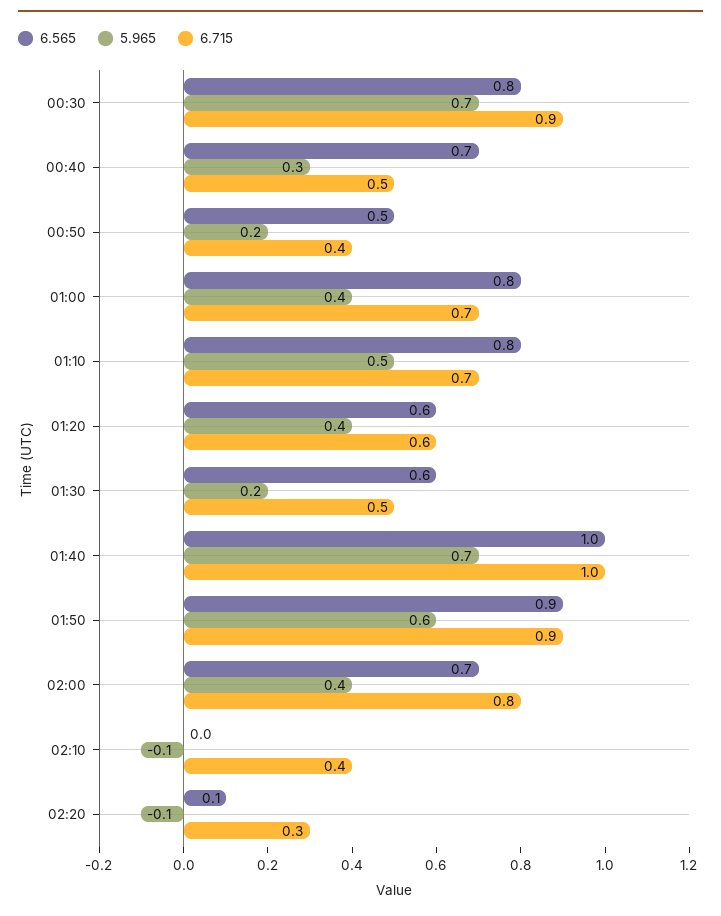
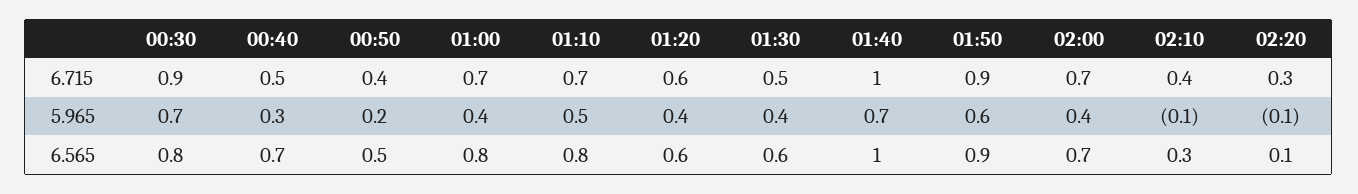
  {
    "6.565": {
      "00:30": 0.8,
      "00:40": 0.7,
      "00:50": 0.5,
      "01:00": 0.8,
      "01:10": 0.8,
      "01:20": 0.6,
      "01:30": 0.6,
      "01:40": 1,
      "01:50": 0.9,
      "02:00": 0.7,
-     "02:10": 0,
+     "02:10": 0.3,
      "02:20": 0.1
    },
    "5.965": {
      "00:30": 0.7,
      "00:40": 0.3,
      "00:50": 0.2,
      "01:00": 0.4,
      "01:10": 0.5,
      "01:20": 0.4,
-     "01:30": 0.2,
+     "01:30": 0.4,
      "01:40": 0.7,
      "01:50": 0.6,
      "02:00": 0.4,
      "02:10": -0.1,
      "02:20": -0.1
    },
    "6.715": {
      "00:30": 0.9,
      "00:40": 0.5,
      "00:50": 0.4,
      "01:00": 0.7,
      "01:10": 0.7,
      "01:20": 0.6,
      "01:30": 0.5,
      "01:40": 1,
      "01:50": 0.9,
-     "02:00": 0.8,
+     "02:00": 0.7,
      "02:10": 0.4,
      "02:20": 0.3
    }
  }

